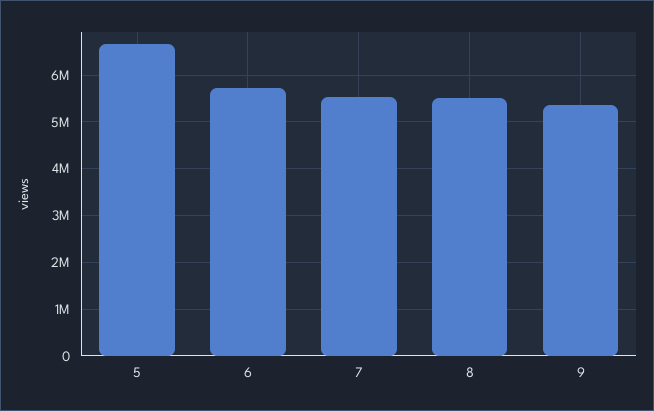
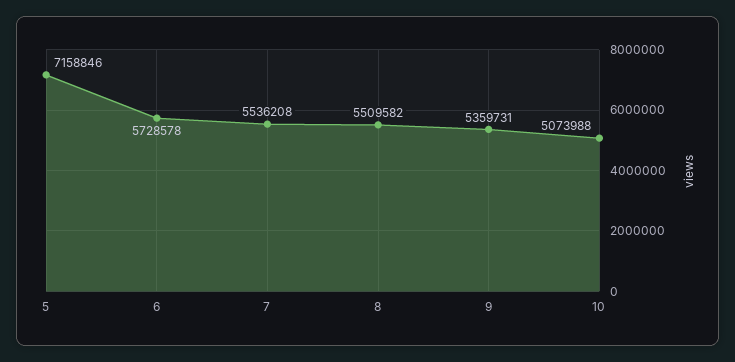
  {
-   "5": 6600000,
+   "5": 7158846,
    "6": 5728578,
    "7": 5536208,
    "8": 5509582,
-   "9": 5359731
+   "9": 5359731,
+   "10": 5073988
  }

